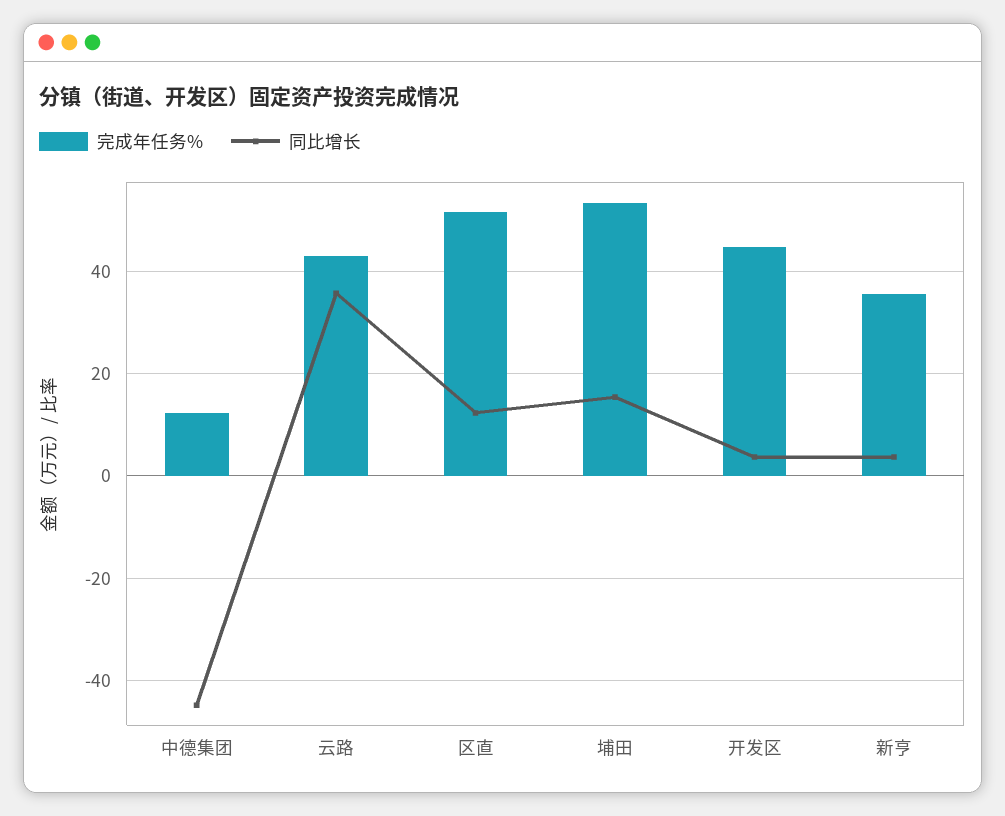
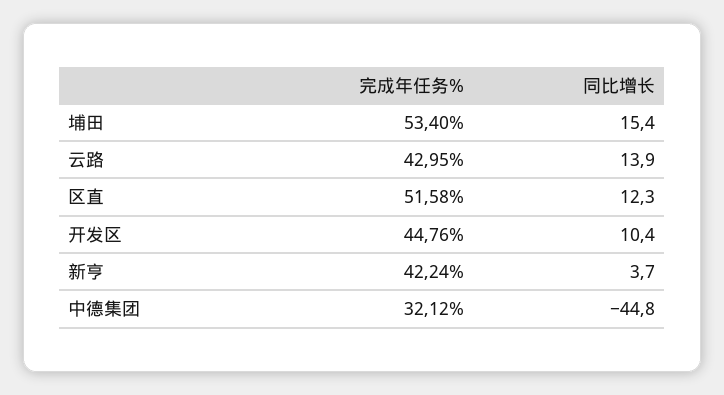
  {
    "完成年任务%": {
-     "中德集团": 12,
+     "中德集团": 32.12,
      "云路": 42.95,
      "区直": 51.58,
      "埔田": 53.4,
      "开发区": 44.76,
-     "新亨": 36
+     "新亨": 42.24
    },
    "同比增长": {
      "中德集团": -44.8,
-     "云路": 36,
+     "云路": 13.9,
      "区直": 12.3,
      "埔田": 15.4,
-     "开发区": 4,
+     "开发区": 10.4,
      "新亨": 3.7
    }
  }

